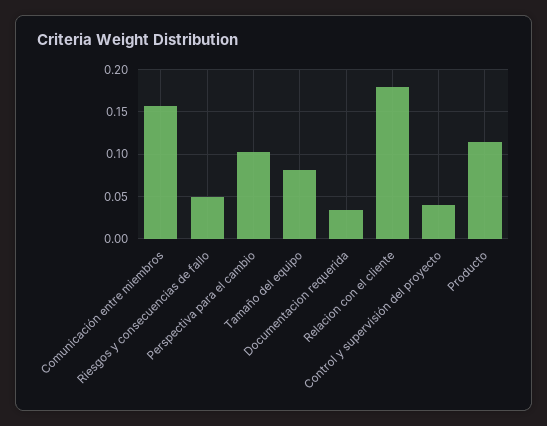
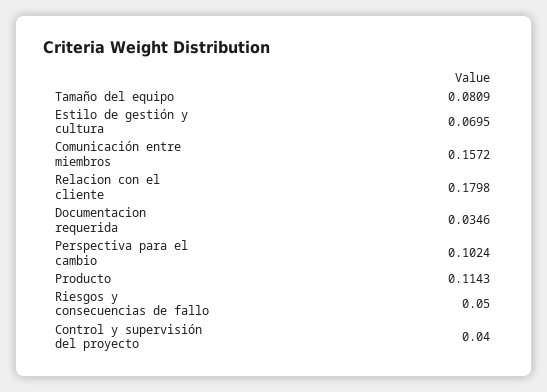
  {
    "Comunicación entre miembros": 0.1572,
    "Riesgos y consecuencias de fallo": 0.05,
    "Perspectiva para el cambio": 0.1024,
    "Tamaño del equipo": 0.0809,
    "Documentacion requerida": 0.0346,
    "Relacion con el cliente": 0.1798,
    "Control y supervisión del proyecto": 0.04,
-   "Producto": 0.1143
+   "Producto": 0.1143,
+   "Estilo de gestión y cultura": 0.0695
  }

